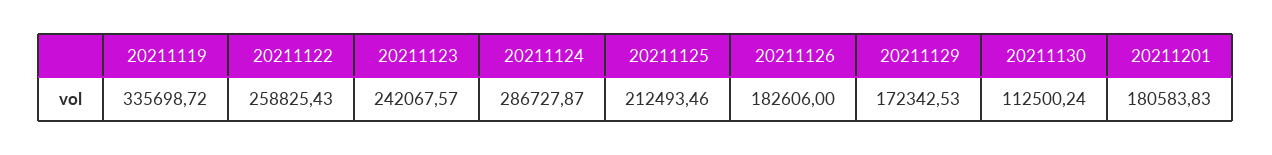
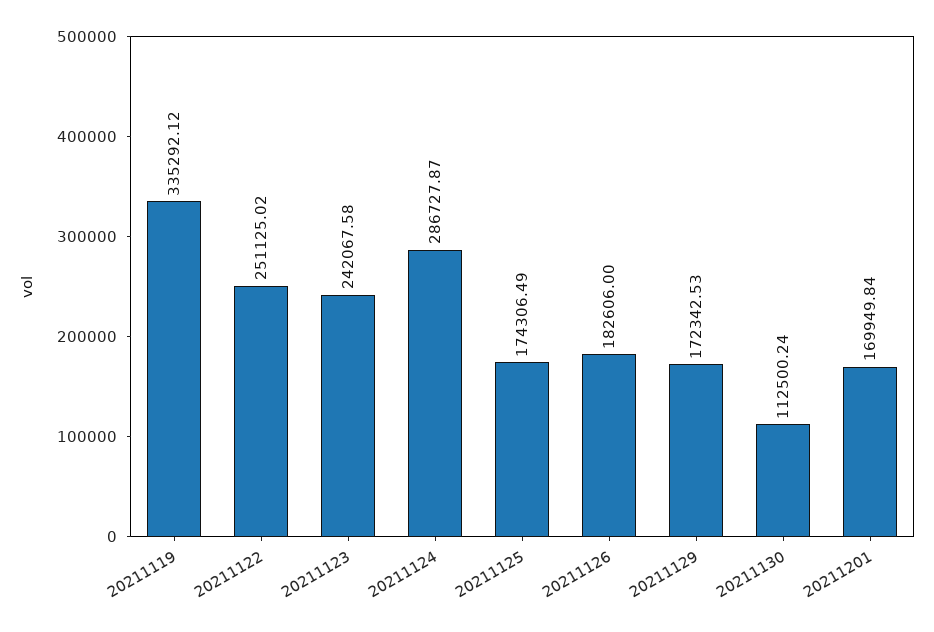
  {
-   "20211119": 335698.72,
+   "20211119": 335292.12,
-   "20211122": 258825.43,
+   "20211122": 251125.02,
-   "20211123": 242067.57,
+   "20211123": 242067.58,
    "20211124": 286727.87,
-   "20211125": 212493.46,
+   "20211125": 174306.49,
    "20211126": 182606,
    "20211129": 172342.53,
    "20211130": 112500.24,
-   "20211201": 180583.83
+   "20211201": 169949.84
  }

